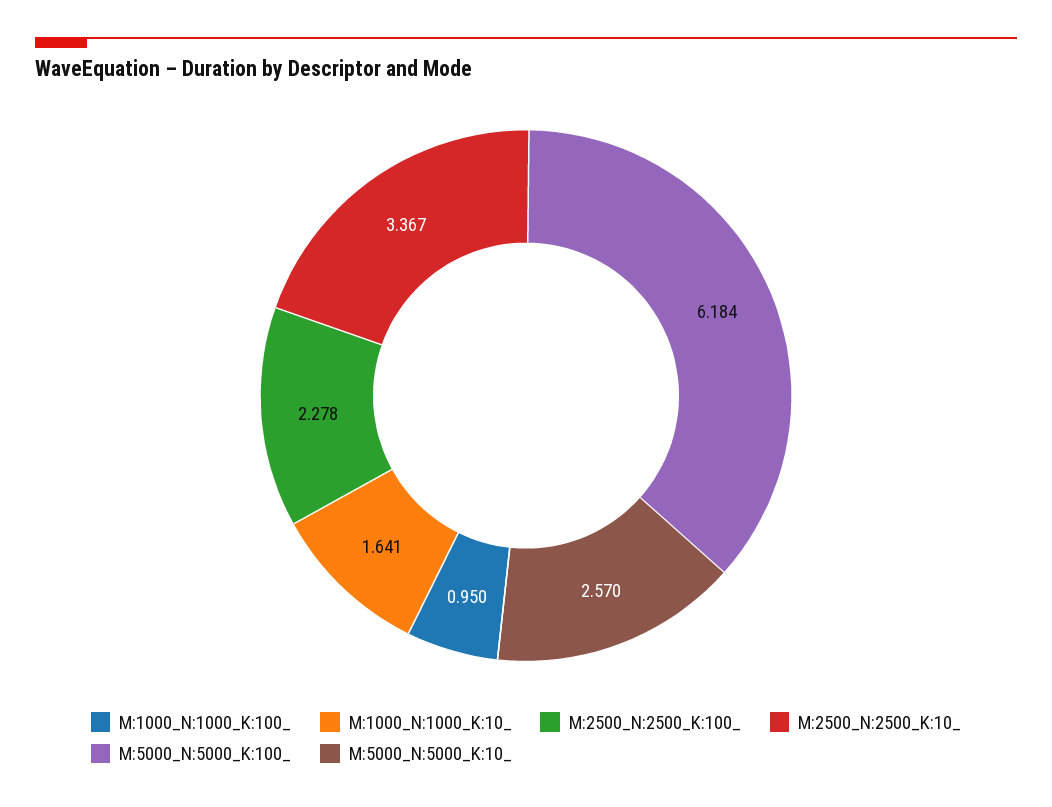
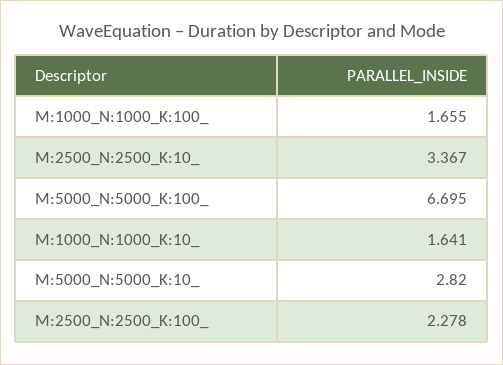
  {
-   "M:1000_N:1000_K:100_": 0.95,
+   "M:1000_N:1000_K:100_": 1.655,
    "M:1000_N:1000_K:10_": 1.641,
    "M:2500_N:2500_K:100_": 2.278,
    "M:2500_N:2500_K:10_": 3.367,
-   "M:5000_N:5000_K:100_": 6.184,
+   "M:5000_N:5000_K:100_": 6.695,
-   "M:5000_N:5000_K:10_": 2.57
+   "M:5000_N:5000_K:10_": 2.82
  }

